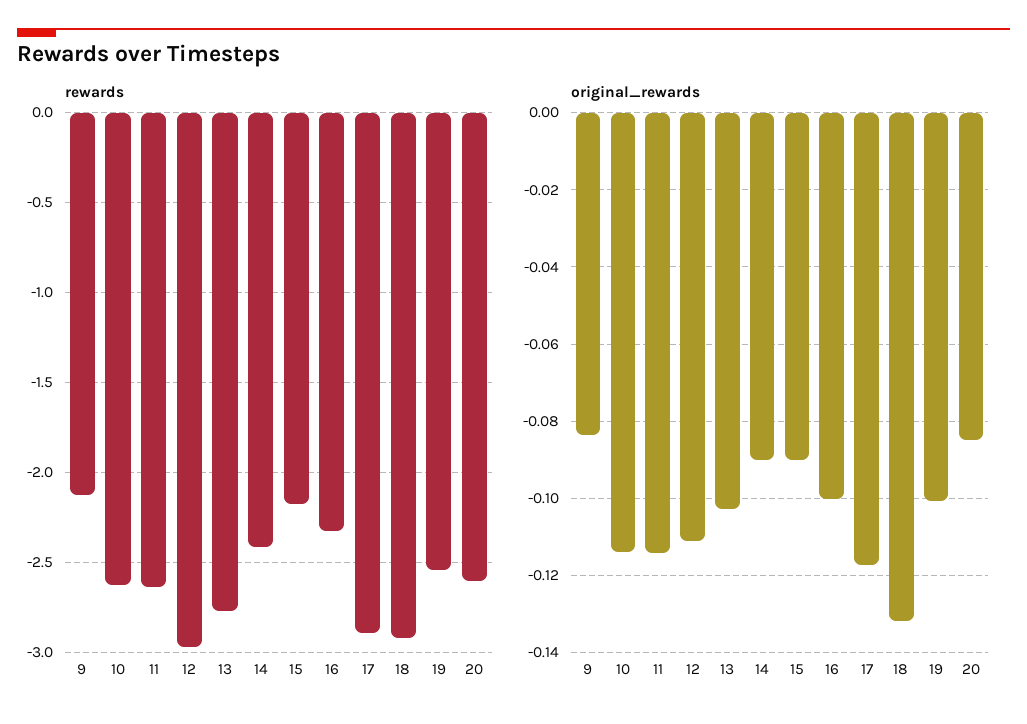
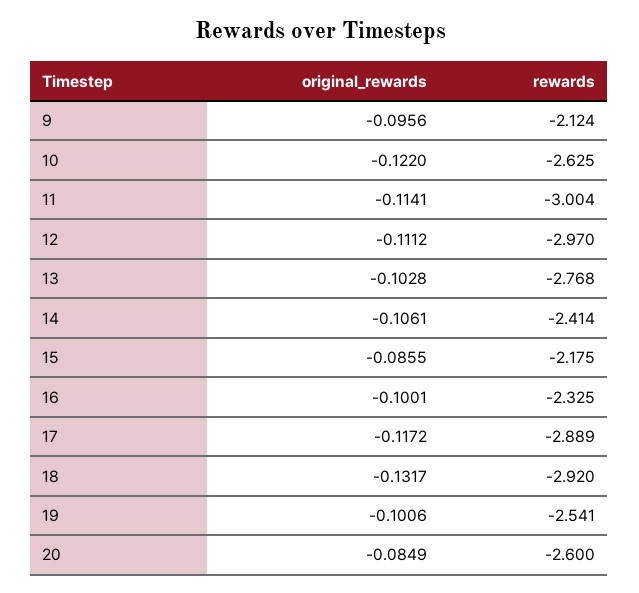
  {
    "rewards": {
      "9": -2.124,
      "10": -2.625,
-     "11": -2.65,
+     "11": -3.004,
      "12": -2.97,
      "13": -2.768,
      "14": -2.414,
      "15": -2.175,
      "16": -2.325,
      "17": -2.889,
      "18": -2.92,
      "19": -2.541,
      "20": -2.6
    },
    "original_rewards": {
-     "9": -0.084,
+     "9": -0.0956,
-     "10": -0.114,
+     "10": -0.122,
      "11": -0.1141,
      "12": -0.1112,
      "13": -0.1028,
-     "14": -0.09,
+     "14": -0.1061,
-     "15": -0.09,
+     "15": -0.0855,
      "16": -0.1001,
      "17": -0.1172,
      "18": -0.1317,
      "19": -0.1006,
      "20": -0.0849
    }
  }

